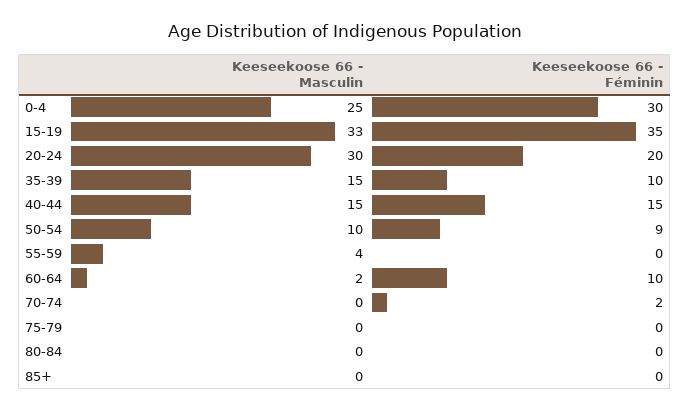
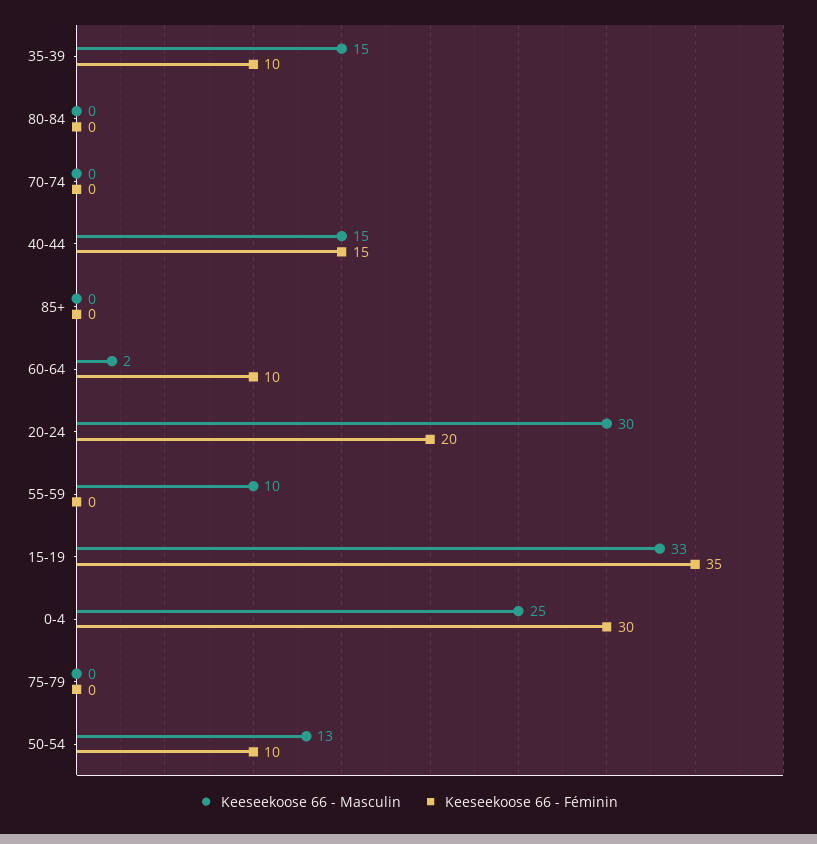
  {
    "Keeseekoose 66 - Masculin": {
      "0-4": 25,
      "15-19": 33,
      "20-24": 30,
      "35-39": 15,
      "40-44": 15,
-     "50-54": 10,
+     "50-54": 13,
-     "55-59": 4,
+     "55-59": 10,
      "60-64": 2,
      "70-74": 0,
      "75-79": 0,
      "80-84": 0,
      "85+": 0
    },
    "Keeseekoose 66 - Féminin": {
      "0-4": 30,
      "15-19": 35,
      "20-24": 20,
      "35-39": 10,
      "40-44": 15,
-     "50-54": 9,
+     "50-54": 10,
      "55-59": 0,
      "60-64": 10,
-     "70-74": 2,
+     "70-74": 0,
      "75-79": 0,
      "80-84": 0,
      "85+": 0
    }
  }

